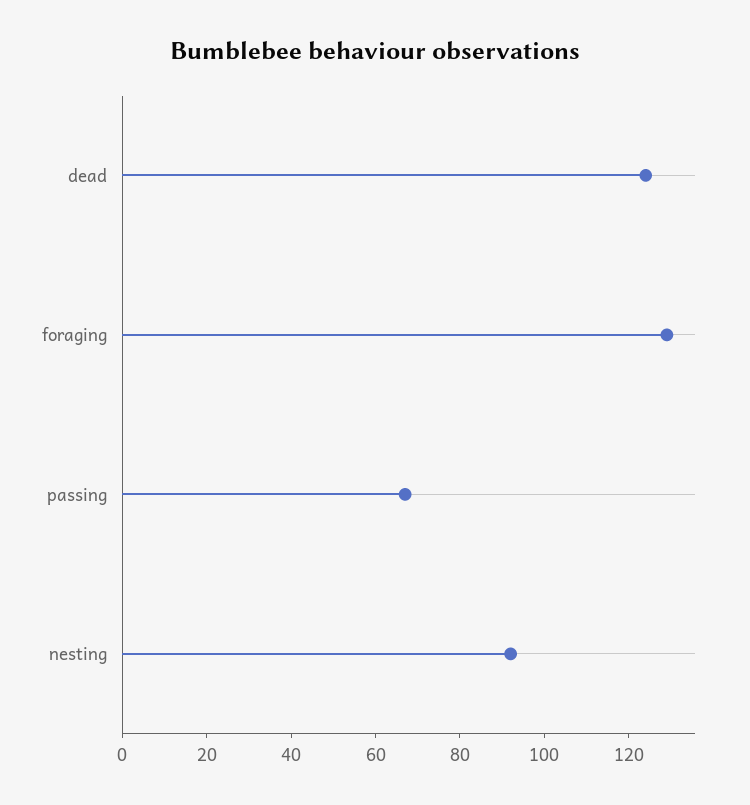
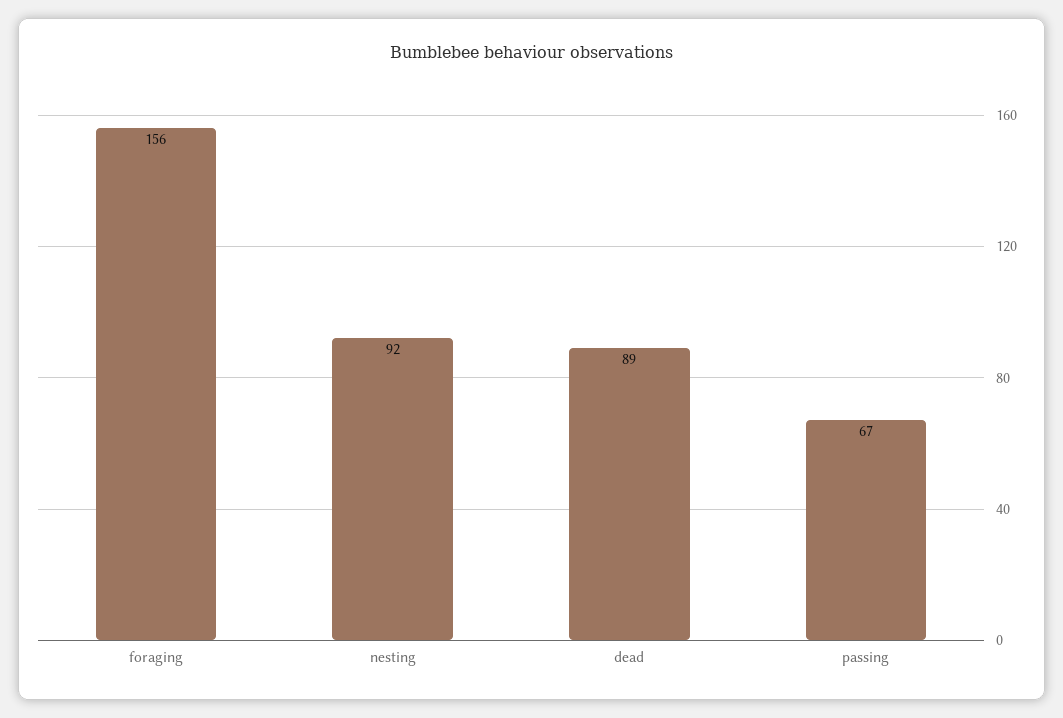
  {
-   "dead": 125,
+   "dead": 89,
-   "foraging": 130,
+   "foraging": 156,
    "passing": 67,
    "nesting": 92
  }

